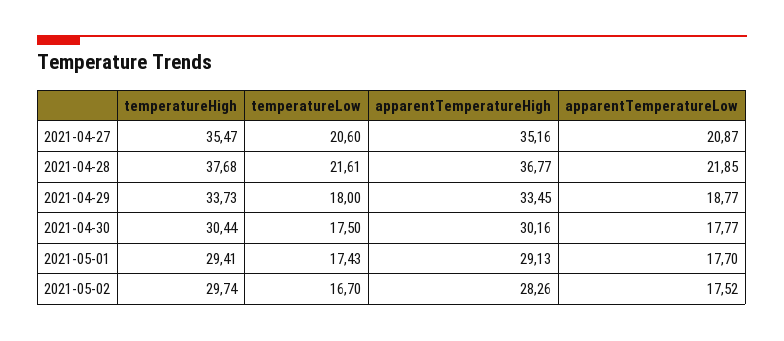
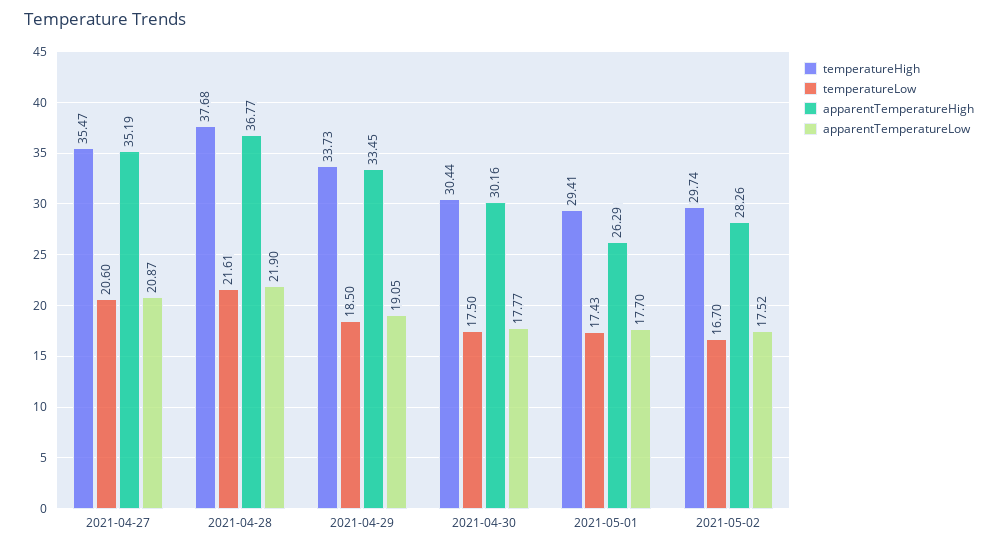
  {
    "temperatureHigh": {
      "2021-04-27": 35.47,
      "2021-04-28": 37.68,
      "2021-04-29": 33.73,
      "2021-04-30": 30.44,
      "2021-05-01": 29.41,
      "2021-05-02": 29.74
    },
    "temperatureLow": {
      "2021-04-27": 20.6,
      "2021-04-28": 21.61,
-     "2021-04-29": 18,
+     "2021-04-29": 18.5,
      "2021-04-30": 17.5,
      "2021-05-01": 17.43,
      "2021-05-02": 16.7
    },
    "apparentTemperatureHigh": {
-     "2021-04-27": 35.16,
+     "2021-04-27": 35.19,
      "2021-04-28": 36.77,
      "2021-04-29": 33.45,
      "2021-04-30": 30.16,
-     "2021-05-01": 29.13,
+     "2021-05-01": 26.29,
      "2021-05-02": 28.26
    },
    "apparentTemperatureLow": {
      "2021-04-27": 20.87,
-     "2021-04-28": 21.85,
+     "2021-04-28": 21.9,
-     "2021-04-29": 18.77,
+     "2021-04-29": 19.05,
      "2021-04-30": 17.77,
      "2021-05-01": 17.7,
      "2021-05-02": 17.52
    }
  }

